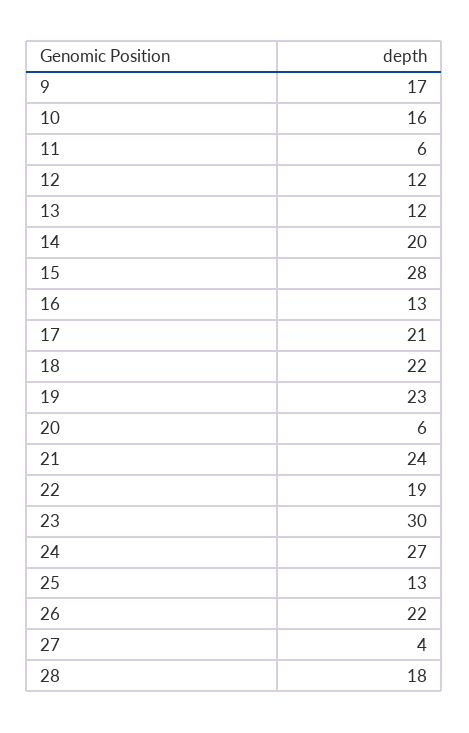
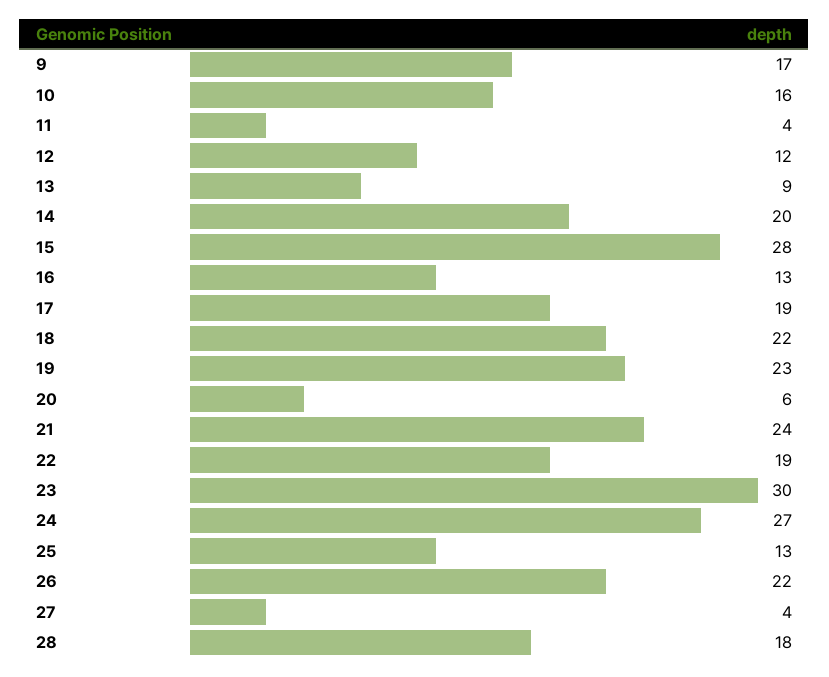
  {
    "9": 17,
    "10": 16,
-   "11": 6,
+   "11": 4,
    "12": 12,
-   "13": 12,
+   "13": 9,
    "14": 20,
    "15": 28,
    "16": 13,
-   "17": 21,
+   "17": 19,
    "18": 22,
    "19": 23,
    "20": 6,
    "21": 24,
    "22": 19,
    "23": 30,
    "24": 27,
    "25": 13,
    "26": 22,
    "27": 4,
    "28": 18
  }

